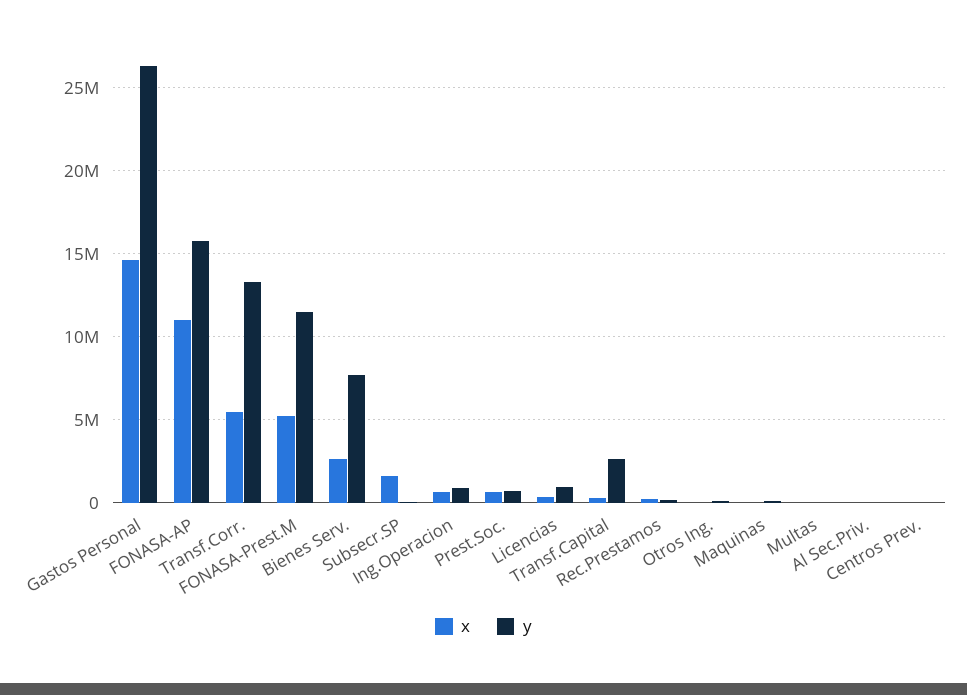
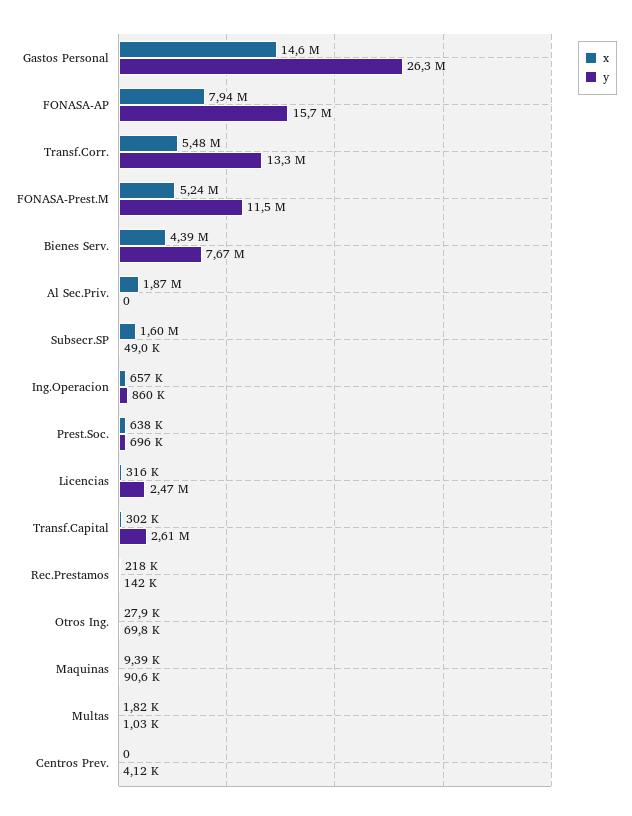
  {
    "x": {
      "Gastos Personal": 14600000,
-     "FONASA-AP": 11000000,
+     "FONASA-AP": 7940000,
      "Transf.Corr.": 5480000,
      "FONASA-Prest.M": 5240000,
-     "Bienes Serv.": 2500000,
+     "Bienes Serv.": 4390000,
      "Subsecr.SP": 1600000,
      "Ing.Operacion": 657000,
      "Prest.Soc.": 638000,
      "Licencias": 316000,
      "Transf.Capital": 302000,
      "Rec.Prestamos": 218000,
      "Otros Ing.": 27900,
      "Maquinas": 9390,
      "Multas": 1820,
-     "Al Sec.Priv.": 0,
+     "Al Sec.Priv.": 1870000,
      "Centros Prev.": 0
    },
    "y": {
      "Gastos Personal": 26300000,
      "FONASA-AP": 15700000,
      "Transf.Corr.": 13300000,
      "FONASA-Prest.M": 11500000,
      "Bienes Serv.": 7670000,
      "Subsecr.SP": 49000,
      "Ing.Operacion": 860000,
      "Prest.Soc.": 696000,
-     "Licencias": 1000000,
+     "Licencias": 2470000,
      "Transf.Capital": 2610000,
      "Rec.Prestamos": 142000,
      "Otros Ing.": 69800,
      "Maquinas": 90600,
      "Multas": 1030,
      "Al Sec.Priv.": 0,
      "Centros Prev.": 4120
    }
  }

